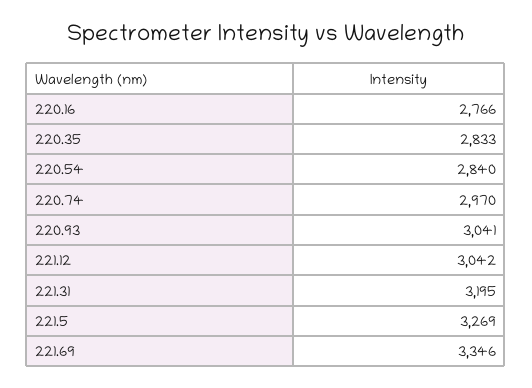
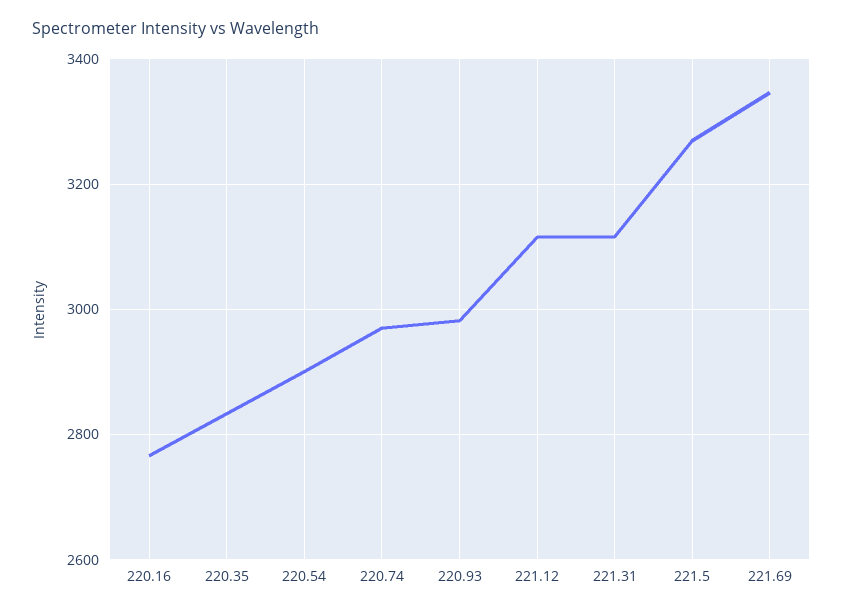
  {
    "220.16": 2766,
    "220.35": 2833,
-   "220.54": 2840,
+   "220.54": 2900,
    "220.74": 2970,
-   "220.93": 3041,
+   "220.93": 2980,
-   "221.12": 3042,
+   "221.12": 3120,
-   "221.31": 3195,
+   "221.31": 3120,
    "221.5": 3269,
    "221.69": 3346
  }

